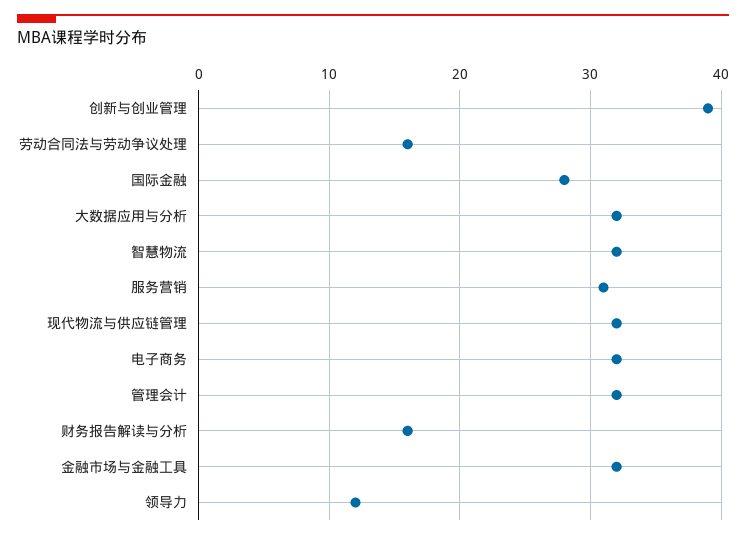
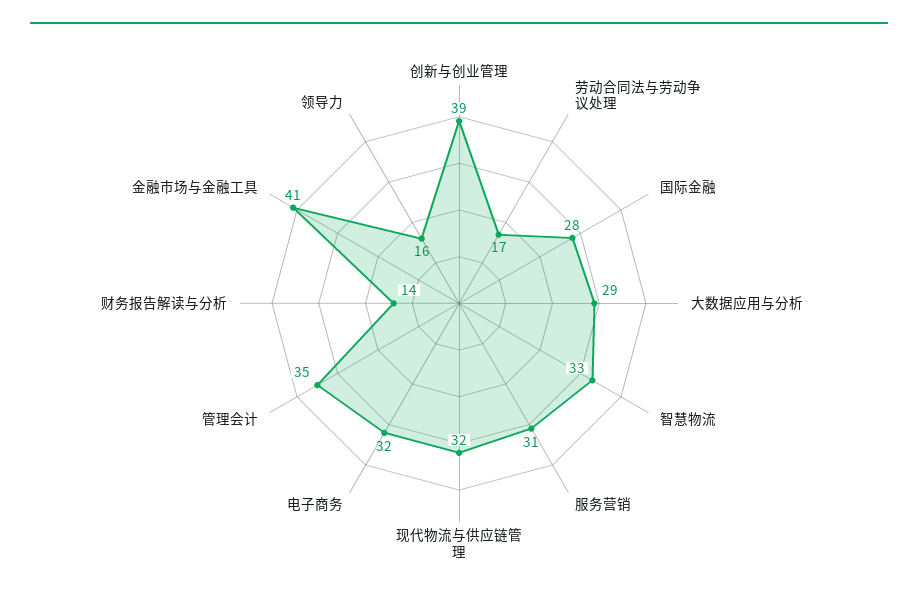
  {
    "创新与创业管理": 39,
-   "劳动合同法与劳动争议处理": 16,
+   "劳动合同法与劳动争议处理": 17,
    "国际金融": 28,
-   "大数据应用与分析": 32,
+   "大数据应用与分析": 29,
-   "智慧物流": 32,
+   "智慧物流": 33,
    "服务营销": 31,
    "现代物流与供应链管理": 32,
    "电子商务": 32,
-   "管理会计": 32,
+   "管理会计": 35,
-   "财务报告解读与分析": 16,
+   "财务报告解读与分析": 14,
-   "金融市场与金融工具": 32,
+   "金融市场与金融工具": 41,
-   "领导力": 12
+   "领导力": 16
  }

